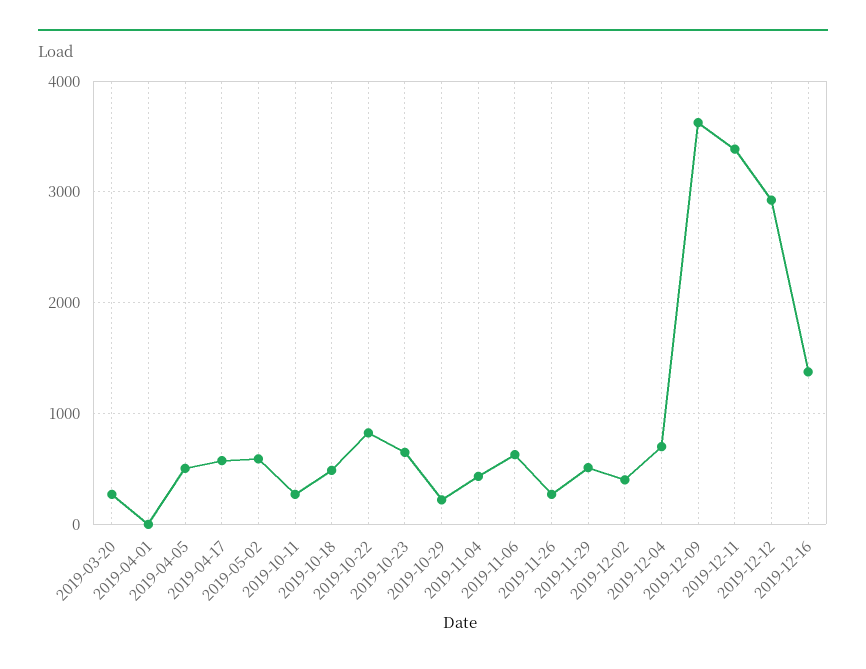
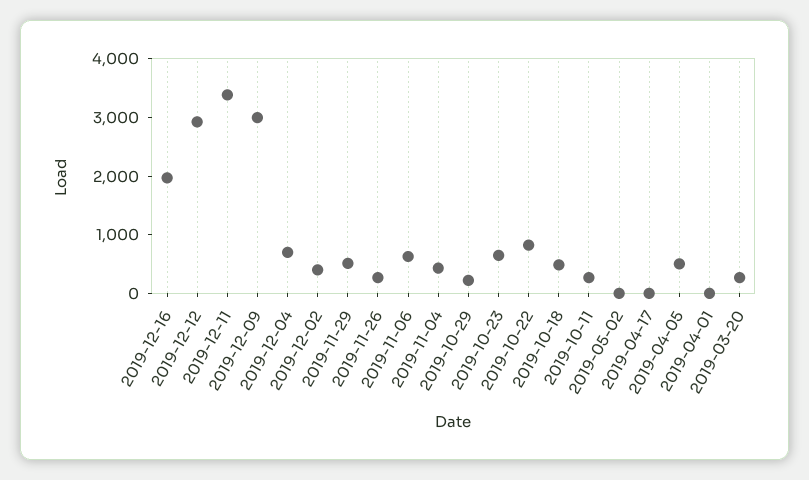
  {
    "2019-03-20": 300,
    "2019-04-01": 0,
    "2019-04-05": 500,
-   "2019-04-17": 600,
+   "2019-04-17": 0,
-   "2019-05-02": 600,
+   "2019-05-02": 0,
    "2019-10-11": 300,
    "2019-10-18": 500,
    "2019-10-22": 800,
    "2019-10-23": 600,
    "2019-10-29": 200,
    "2019-11-04": 400,
    "2019-11-06": 600,
    "2019-11-26": 300,
    "2019-11-29": 500,
    "2019-12-02": 400,
    "2019-12-04": 700,
-   "2019-12-09": 3600,
+   "2019-12-09": 3000,
    "2019-12-11": 3400,
    "2019-12-12": 2900,
-   "2019-12-16": 1400
+   "2019-12-16": 2000
  }

